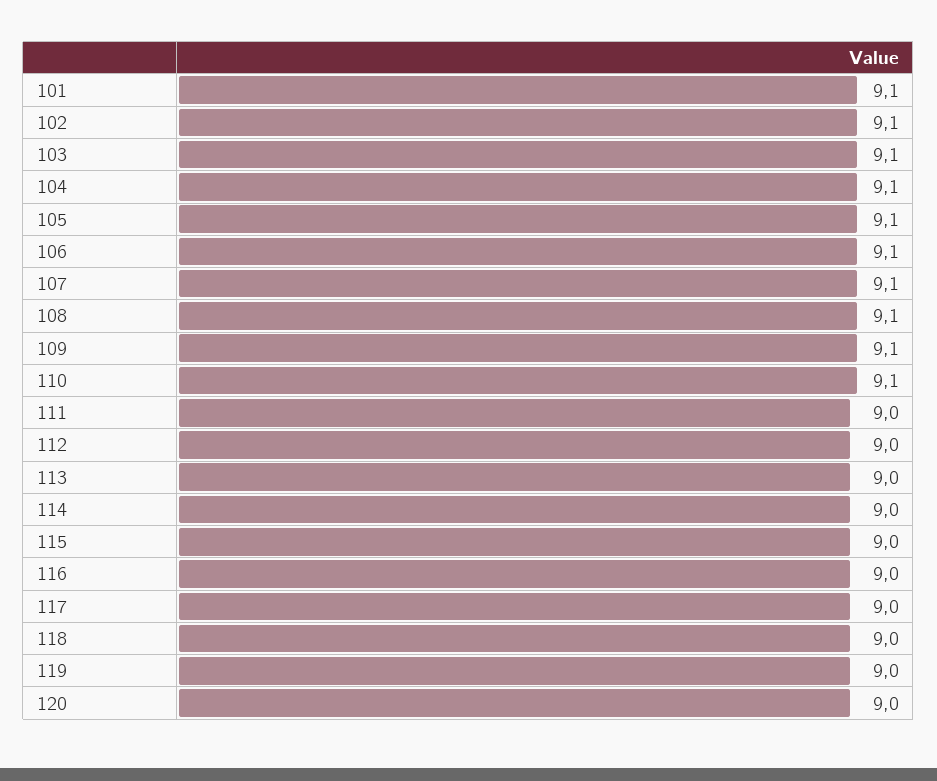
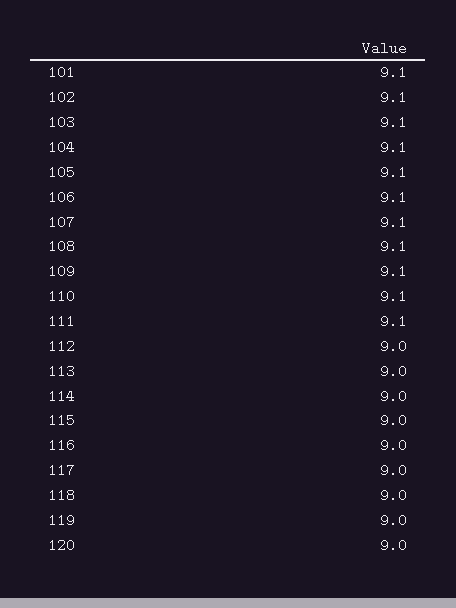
  {
    "101": 9.1,
    "102": 9.1,
    "103": 9.1,
    "104": 9.1,
    "105": 9.1,
    "106": 9.1,
    "107": 9.1,
    "108": 9.1,
    "109": 9.1,
    "110": 9.1,
-   "111": 9,
+   "111": 9.1,
    "112": 9,
    "113": 9,
    "114": 9,
    "115": 9,
    "116": 9,
    "117": 9,
    "118": 9,
    "119": 9,
    "120": 9
  }

